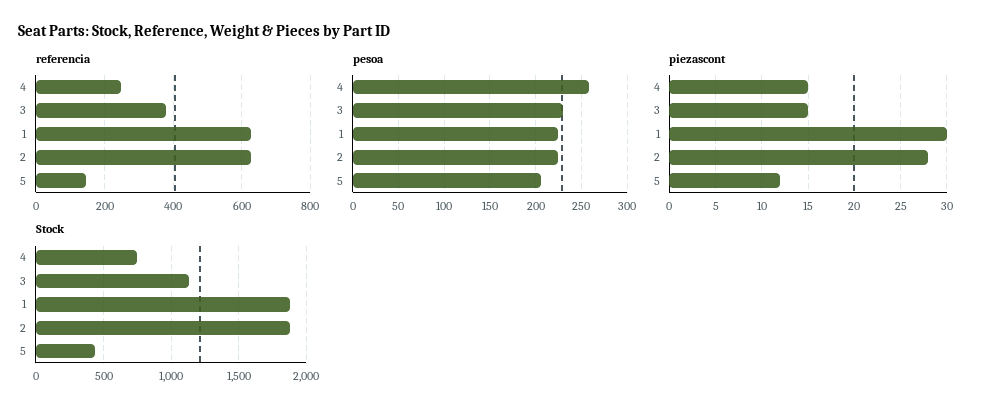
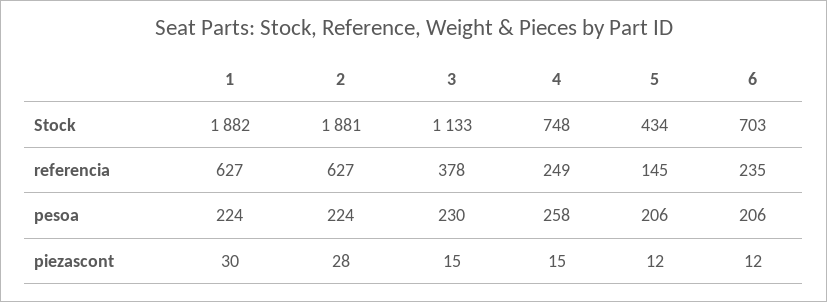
  {
    "referencia": {
      "4": 249,
      "3": 378,
      "1": 627,
      "2": 627,
-     "5": 145
+     "5": 145,
+     "6": 235
    },
    "pesoa": {
      "4": 258,
      "3": 230,
      "1": 224,
      "2": 224,
-     "5": 206
+     "5": 206,
+     "6": 206
    },
    "piezascont": {
      "4": 15,
      "3": 15,
      "1": 30,
      "2": 28,
-     "5": 12
+     "5": 12,
+     "6": 12
    },
    "Stock": {
      "4": 748,
      "3": 1133,
      "1": 1882,
      "2": 1881,
-     "5": 434
+     "5": 434,
+     "6": 703
    }
  }

